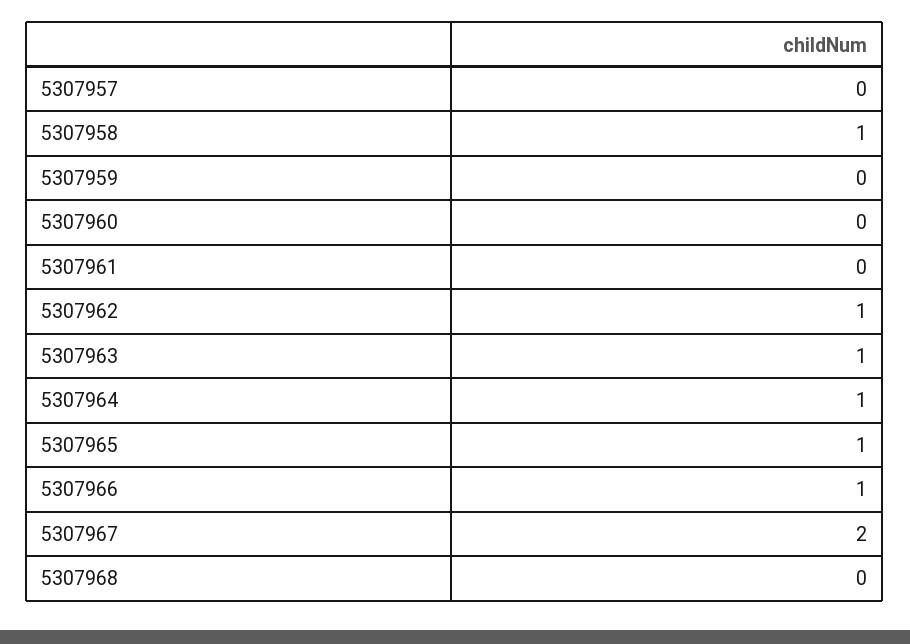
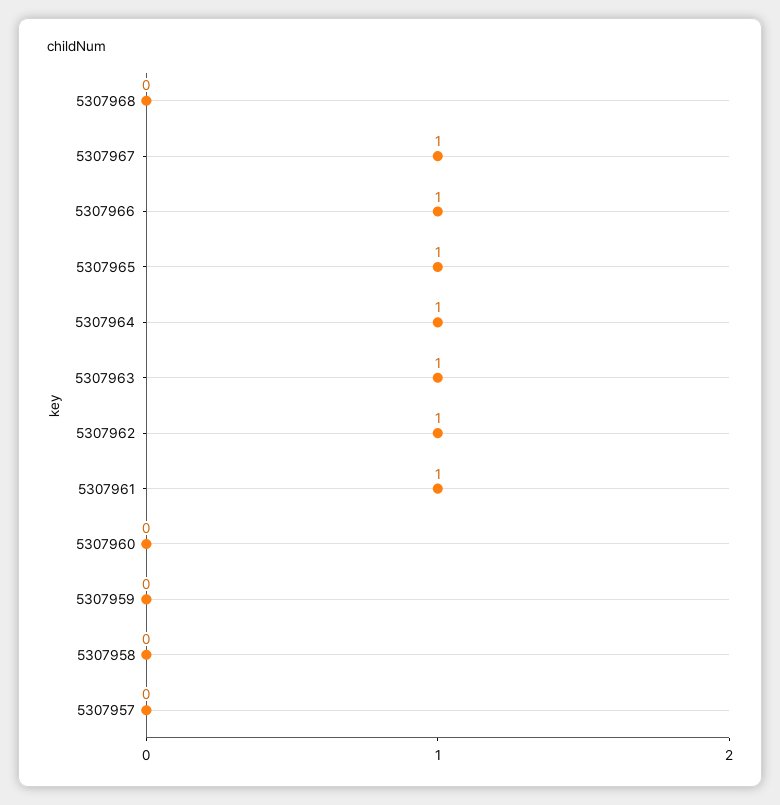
  {
    "5307957": 0,
-   "5307958": 1,
+   "5307958": 0,
    "5307959": 0,
    "5307960": 0,
-   "5307961": 0,
+   "5307961": 1,
    "5307962": 1,
    "5307963": 1,
    "5307964": 1,
    "5307965": 1,
    "5307966": 1,
-   "5307967": 2,
+   "5307967": 1,
    "5307968": 0
  }

